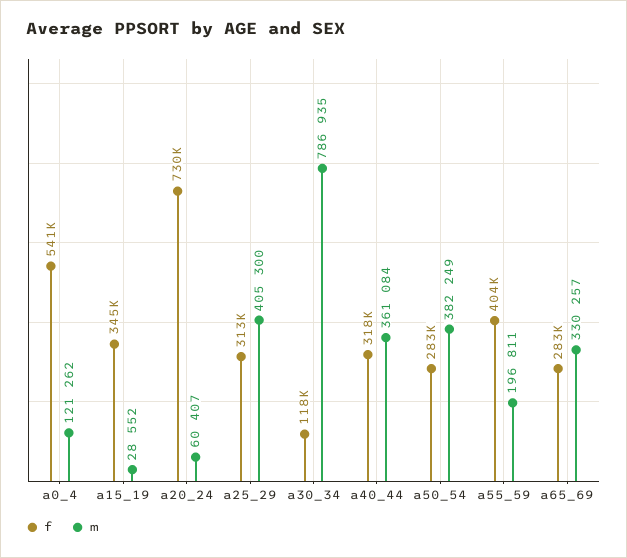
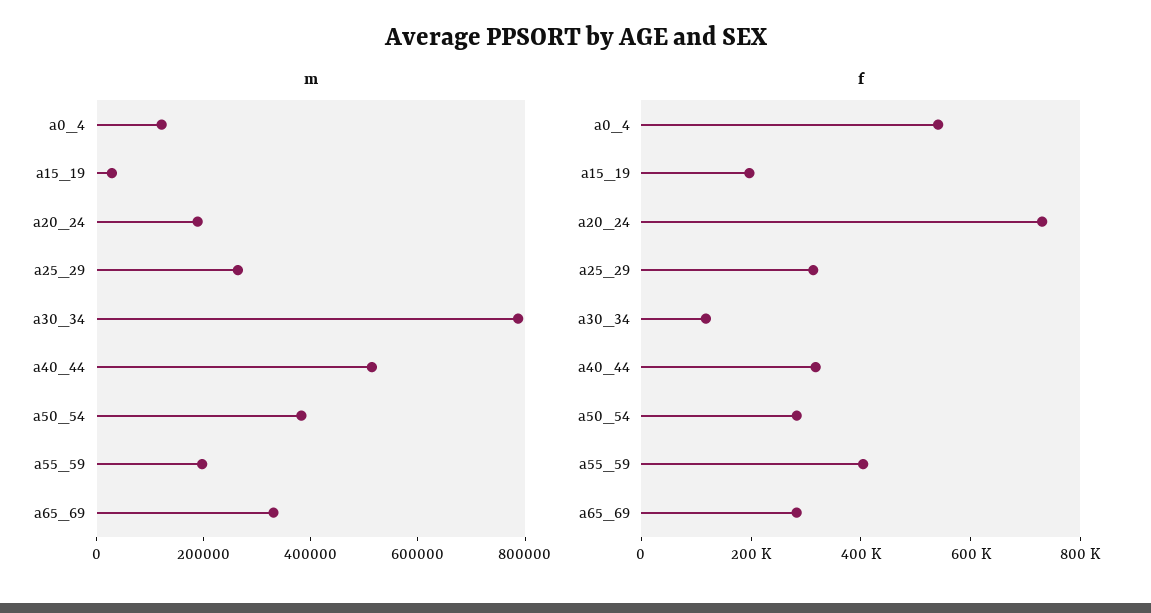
  {
    "f": {
      "a0_4": 541000,
-     "a15_19": 345000,
+     "a15_19": 200000,
      "a20_24": 730000,
      "a25_29": 313000,
      "a30_34": 118000,
      "a40_44": 318000,
      "a50_54": 283000,
      "a55_59": 404000,
      "a65_69": 283000
    },
    "m": {
      "a0_4": 121262,
      "a15_19": 28552,
-     "a20_24": 60407,
+     "a20_24": 200000,
-     "a25_29": 405300,
+     "a25_29": 250000,
      "a30_34": 786935,
-     "a40_44": 361084,
+     "a40_44": 500000,
      "a50_54": 382249,
      "a55_59": 196811,
      "a65_69": 330257
    }
  }

